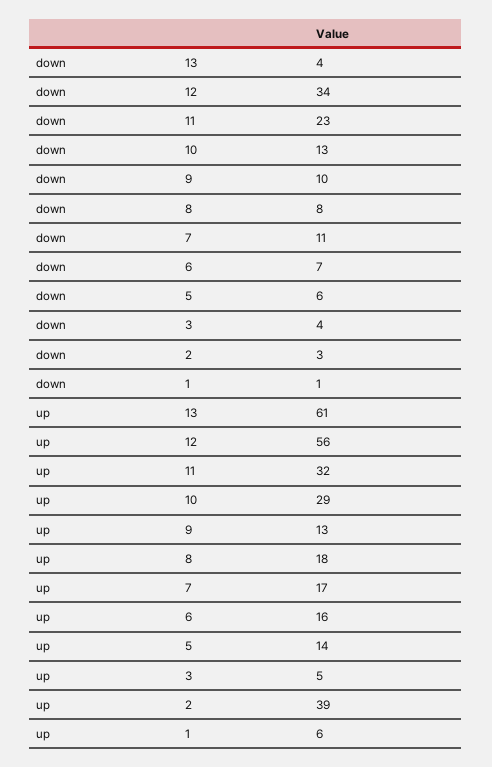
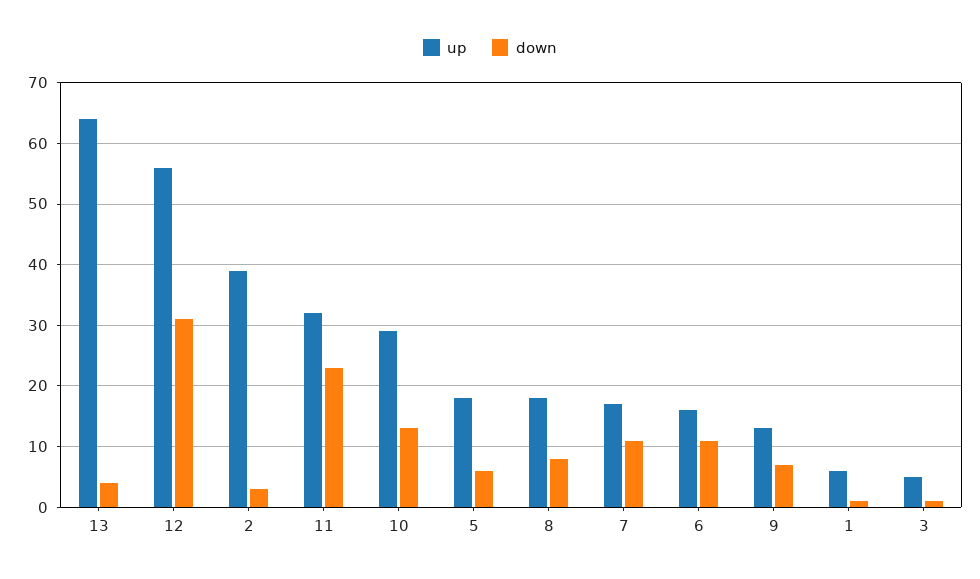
  {
    "down": {
      "13": 4,
-     "12": 34,
+     "12": 31,
      "11": 23,
      "10": 13,
-     "9": 10,
+     "9": 7,
      "8": 8,
      "7": 11,
-     "6": 7,
+     "6": 11,
      "5": 6,
-     "3": 4,
+     "3": 1,
      "2": 3,
      "1": 1
    },
    "up": {
-     "13": 61,
+     "13": 64,
      "12": 56,
      "11": 32,
      "10": 29,
      "9": 13,
      "8": 18,
      "7": 17,
      "6": 16,
-     "5": 14,
+     "5": 18,
      "3": 5,
      "2": 39,
      "1": 6
    }
  }

